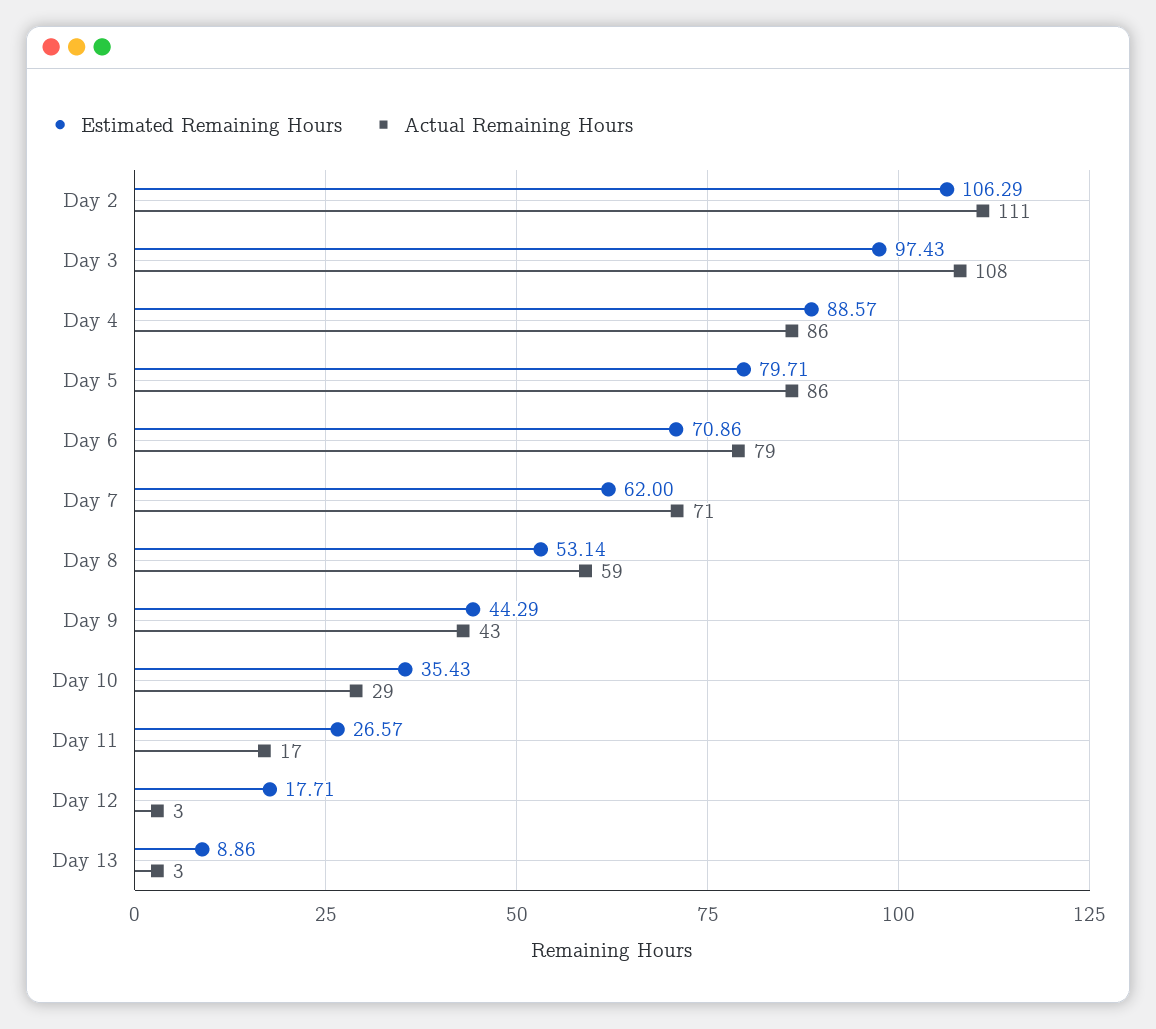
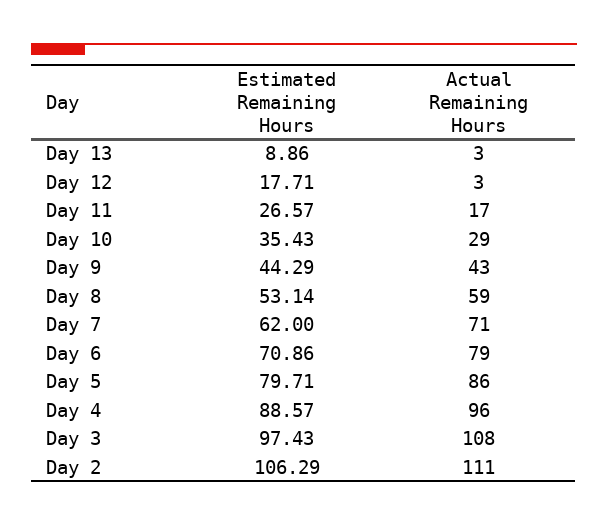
  {
    "Estimated Remaining Hours": {
      "Day 2": 106.29,
      "Day 3": 97.43,
      "Day 4": 88.57,
      "Day 5": 79.71,
      "Day 6": 70.86,
      "Day 7": 62,
      "Day 8": 53.14,
      "Day 9": 44.29,
      "Day 10": 35.43,
      "Day 11": 26.57,
      "Day 12": 17.71,
      "Day 13": 8.86
    },
    "Actual Remaining Hours": {
      "Day 2": 111,
      "Day 3": 108,
-     "Day 4": 86,
+     "Day 4": 96,
      "Day 5": 86,
      "Day 6": 79,
      "Day 7": 71,
      "Day 8": 59,
      "Day 9": 43,
      "Day 10": 29,
      "Day 11": 17,
      "Day 12": 3,
      "Day 13": 3
    }
  }

